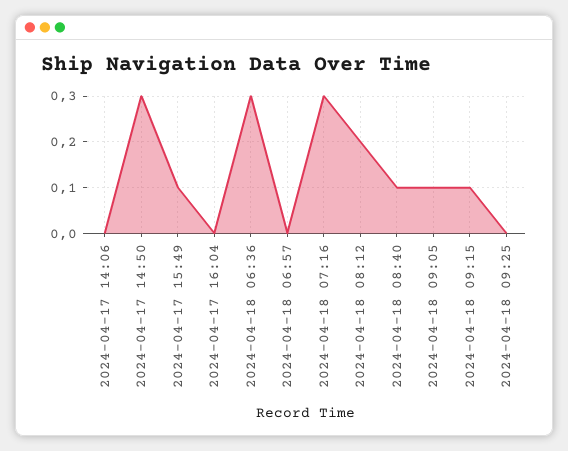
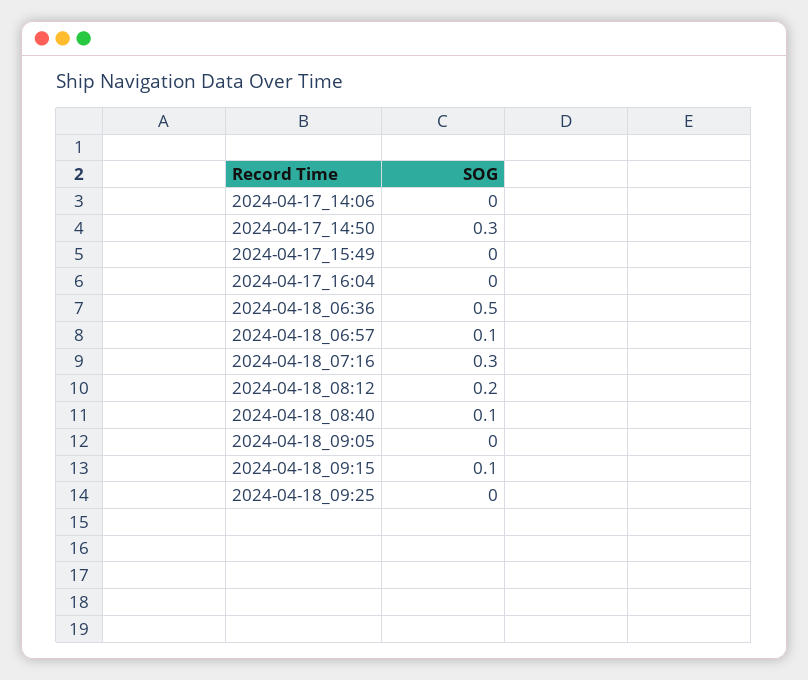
  {
    "2024-04-17 14:06": 0,
    "2024-04-17 14:50": 0.3,
-   "2024-04-17 15:49": 0.1,
+   "2024-04-17 15:49": 0,
    "2024-04-17 16:04": 0,
-   "2024-04-18 06:36": 0.3,
+   "2024-04-18 06:36": 0.5,
-   "2024-04-18 06:57": 0,
+   "2024-04-18 06:57": 0.1,
    "2024-04-18 07:16": 0.3,
    "2024-04-18 08:12": 0.2,
    "2024-04-18 08:40": 0.1,
-   "2024-04-18 09:05": 0.1,
+   "2024-04-18 09:05": 0,
    "2024-04-18 09:15": 0.1,
    "2024-04-18 09:25": 0
  }

